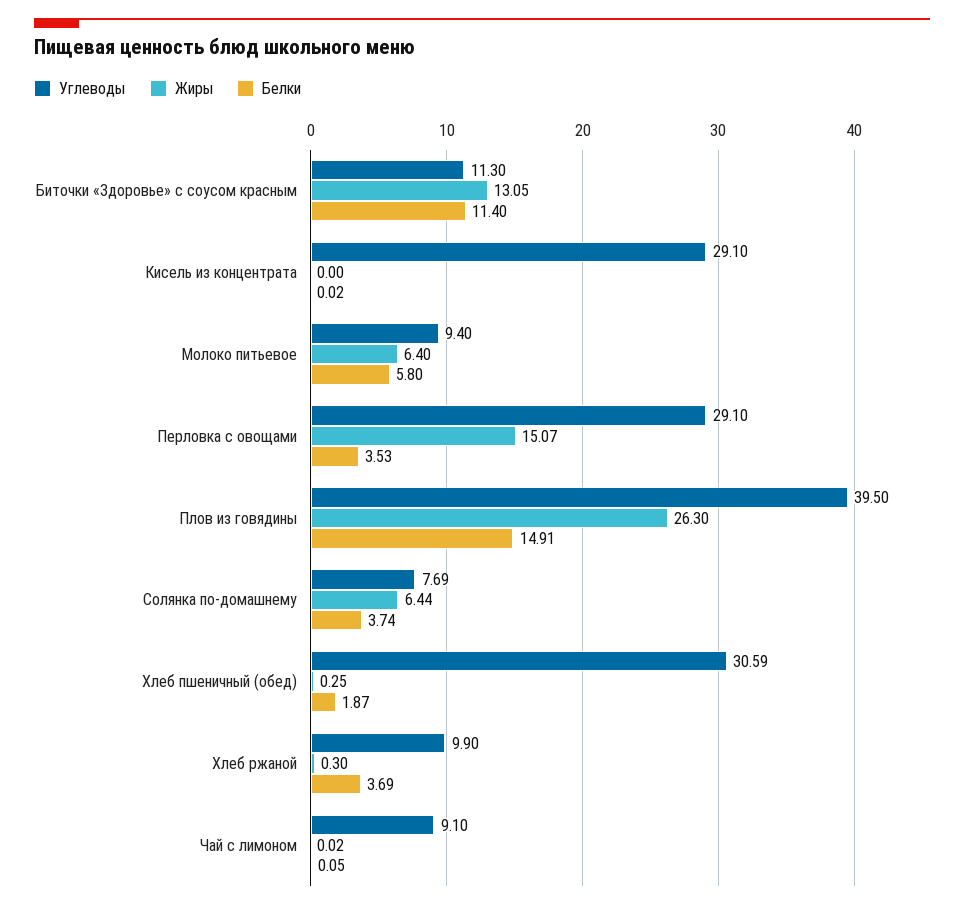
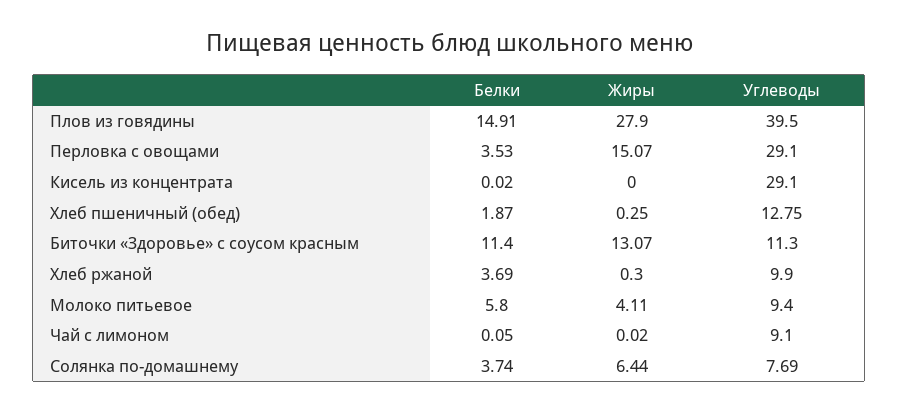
  {
    "Углеводы": {
      "Биточки «Здоровье» с соусом красным": 11.3,
      "Кисель из концентрата": 29.1,
      "Молоко питьевое": 9.4,
      "Перловка с овощами": 29.1,
      "Плов из говядины": 39.5,
      "Солянка по-домашнему": 7.69,
-     "Хлеб пшеничный (обед)": 30.59,
+     "Хлеб пшеничный (обед)": 12.75,
      "Хлеб ржаной": 9.9,
      "Чай с лимоном": 9.1
    },
    "Жиры": {
-     "Биточки «Здоровье» с соусом красным": 13.05,
+     "Биточки «Здоровье» с соусом красным": 13.07,
      "Кисель из концентрата": 0,
-     "Молоко питьевое": 6.4,
+     "Молоко питьевое": 4.11,
      "Перловка с овощами": 15.07,
-     "Плов из говядины": 26.3,
+     "Плов из говядины": 27.9,
      "Солянка по-домашнему": 6.44,
      "Хлеб пшеничный (обед)": 0.25,
      "Хлеб ржаной": 0.3,
      "Чай с лимоном": 0.02
    },
    "Белки": {
      "Биточки «Здоровье» с соусом красным": 11.4,
      "Кисель из концентрата": 0.02,
      "Молоко питьевое": 5.8,
      "Перловка с овощами": 3.53,
      "Плов из говядины": 14.91,
      "Солянка по-домашнему": 3.74,
      "Хлеб пшеничный (обед)": 1.87,
      "Хлеб ржаной": 3.69,
      "Чай с лимоном": 0.05
    }
  }

